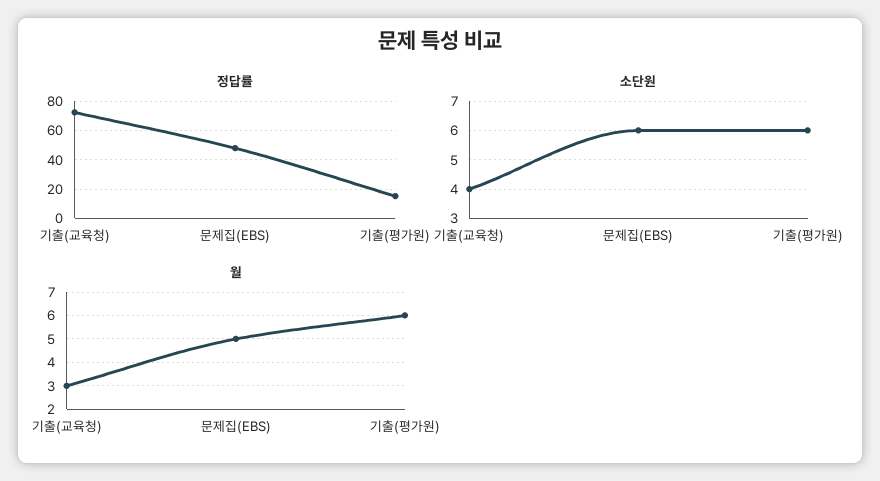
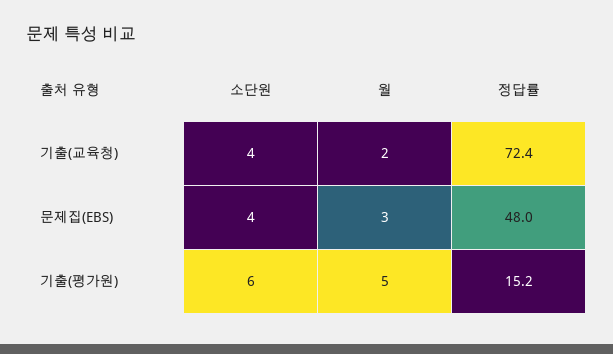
  {
    "정답률": {
      "기출(교육청)": 72.4,
      "문제집(EBS)": 48,
      "기출(평가원)": 15.2
    },
    "소단원": {
      "기출(교육청)": 4,
-     "문제집(EBS)": 6,
+     "문제집(EBS)": 4,
      "기출(평가원)": 6
    },
    "월": {
-     "기출(교육청)": 3,
+     "기출(교육청)": 2,
-     "문제집(EBS)": 5,
+     "문제집(EBS)": 3,
-     "기출(평가원)": 6
+     "기출(평가원)": 5
    }
  }

